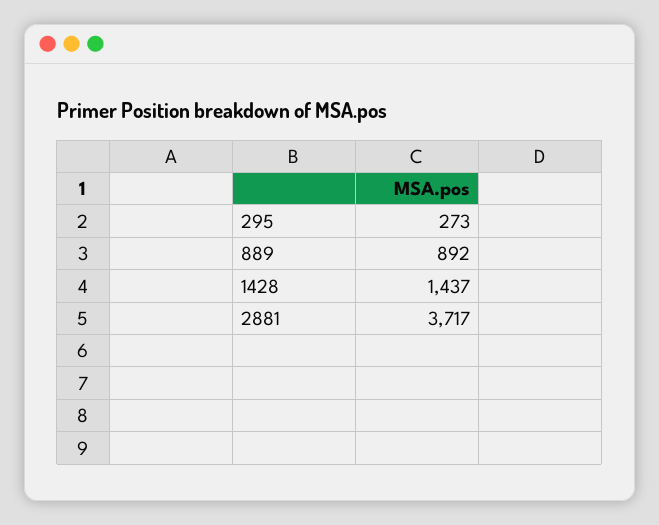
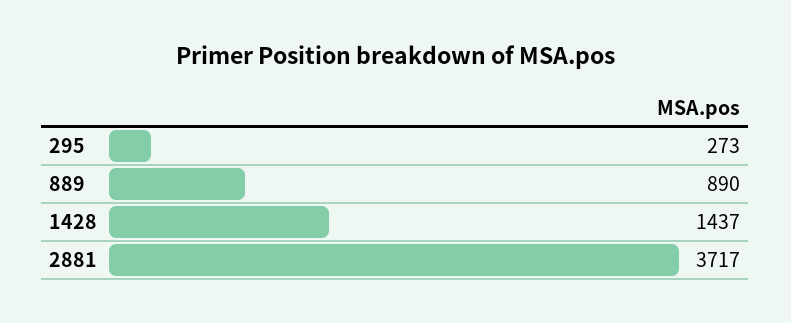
  {
    "295": 273,
-   "889": 892,
+   "889": 890,
    "1428": 1437,
    "2881": 3717
  }

